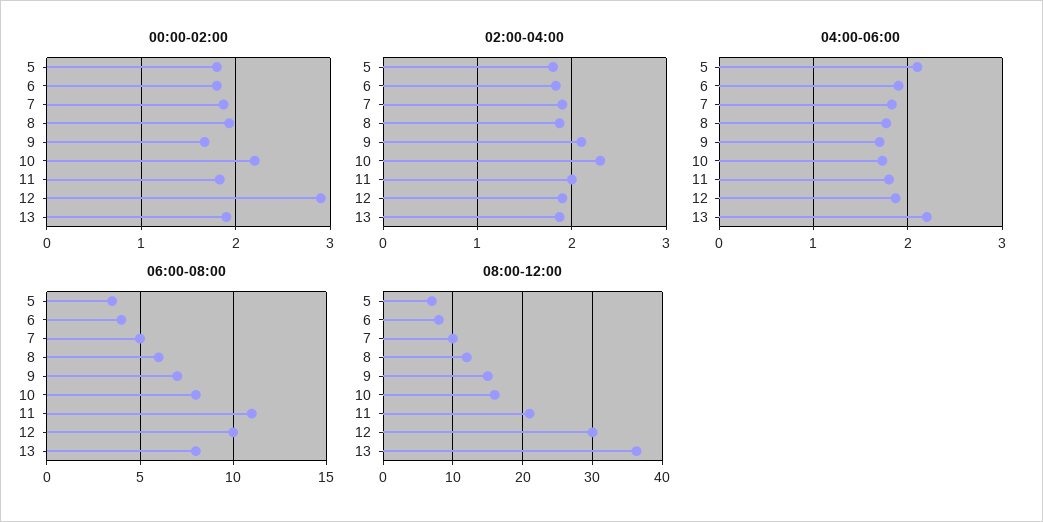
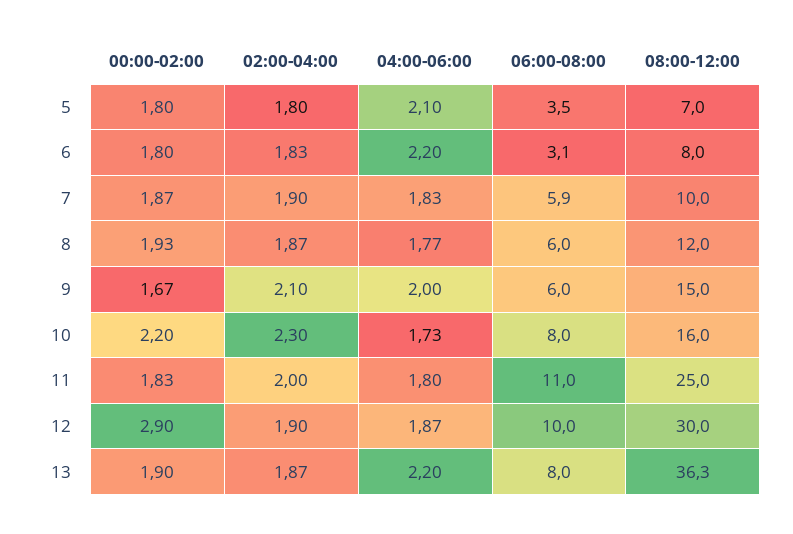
  {
    "00:00-02:00": {
      "5": 1.8,
      "6": 1.8,
      "7": 1.87,
      "8": 1.93,
      "9": 1.67,
      "10": 2.2,
      "11": 1.83,
      "12": 2.9,
      "13": 1.9
    },
    "02:00-04:00": {
      "5": 1.8,
      "6": 1.83,
      "7": 1.9,
      "8": 1.87,
      "9": 2.1,
      "10": 2.3,
      "11": 2,
      "12": 1.9,
      "13": 1.87
    },
    "04:00-06:00": {
      "5": 2.1,
-     "6": 1.9,
+     "6": 2.2,
      "7": 1.83,
      "8": 1.77,
-     "9": 1.7,
+     "9": 2,
      "10": 1.73,
      "11": 1.8,
      "12": 1.87,
      "13": 2.2
    },
    "06:00-08:00": {
      "5": 3.5,
-     "6": 4,
+     "6": 3.1,
-     "7": 5,
+     "7": 5.9,
      "8": 6,
-     "9": 7,
+     "9": 6,
      "10": 8,
      "11": 11,
      "12": 10,
      "13": 8
    },
    "08:00-12:00": {
      "5": 7,
      "6": 8,
      "7": 10,
      "8": 12,
      "9": 15,
      "10": 16,
-     "11": 21,
+     "11": 25,
      "12": 30,
      "13": 36.3
    }
  }

